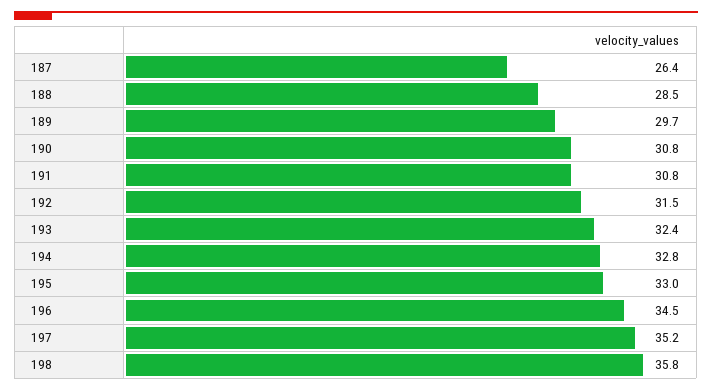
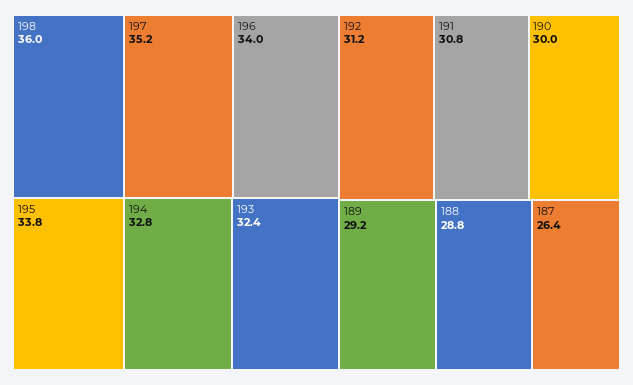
  {
    "187": 26.4,
-   "188": 28.5,
+   "188": 28.8,
-   "189": 29.7,
+   "189": 29.2,
-   "190": 30.8,
+   "190": 30,
    "191": 30.8,
-   "192": 31.5,
+   "192": 31.2,
    "193": 32.4,
    "194": 32.8,
-   "195": 33,
+   "195": 33.8,
-   "196": 34.5,
+   "196": 34,
    "197": 35.2,
-   "198": 35.8
+   "198": 36
  }

